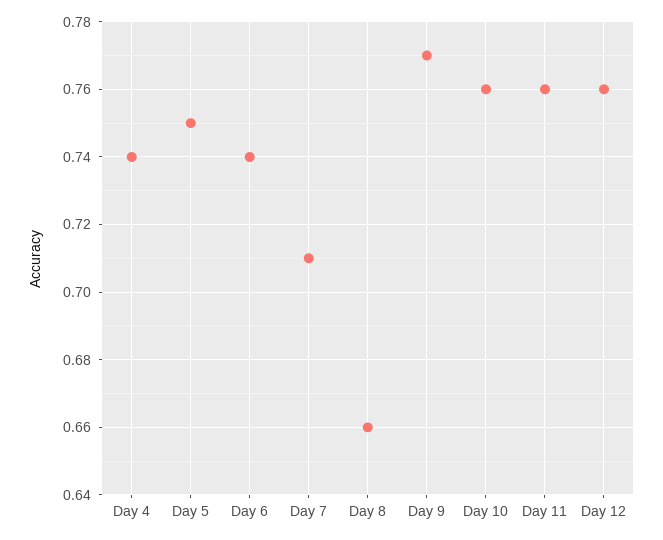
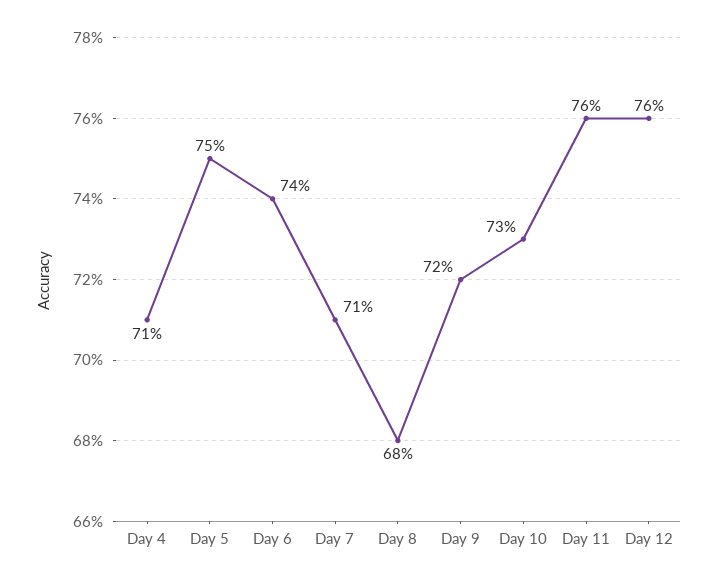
  {
-   "Day 4": 0.74,
+   "Day 4": 0.71,
    "Day 5": 0.75,
    "Day 6": 0.74,
    "Day 7": 0.71,
-   "Day 8": 0.66,
+   "Day 8": 0.68,
-   "Day 9": 0.77,
+   "Day 9": 0.72,
-   "Day 10": 0.76,
+   "Day 10": 0.73,
    "Day 11": 0.76,
    "Day 12": 0.76
  }

